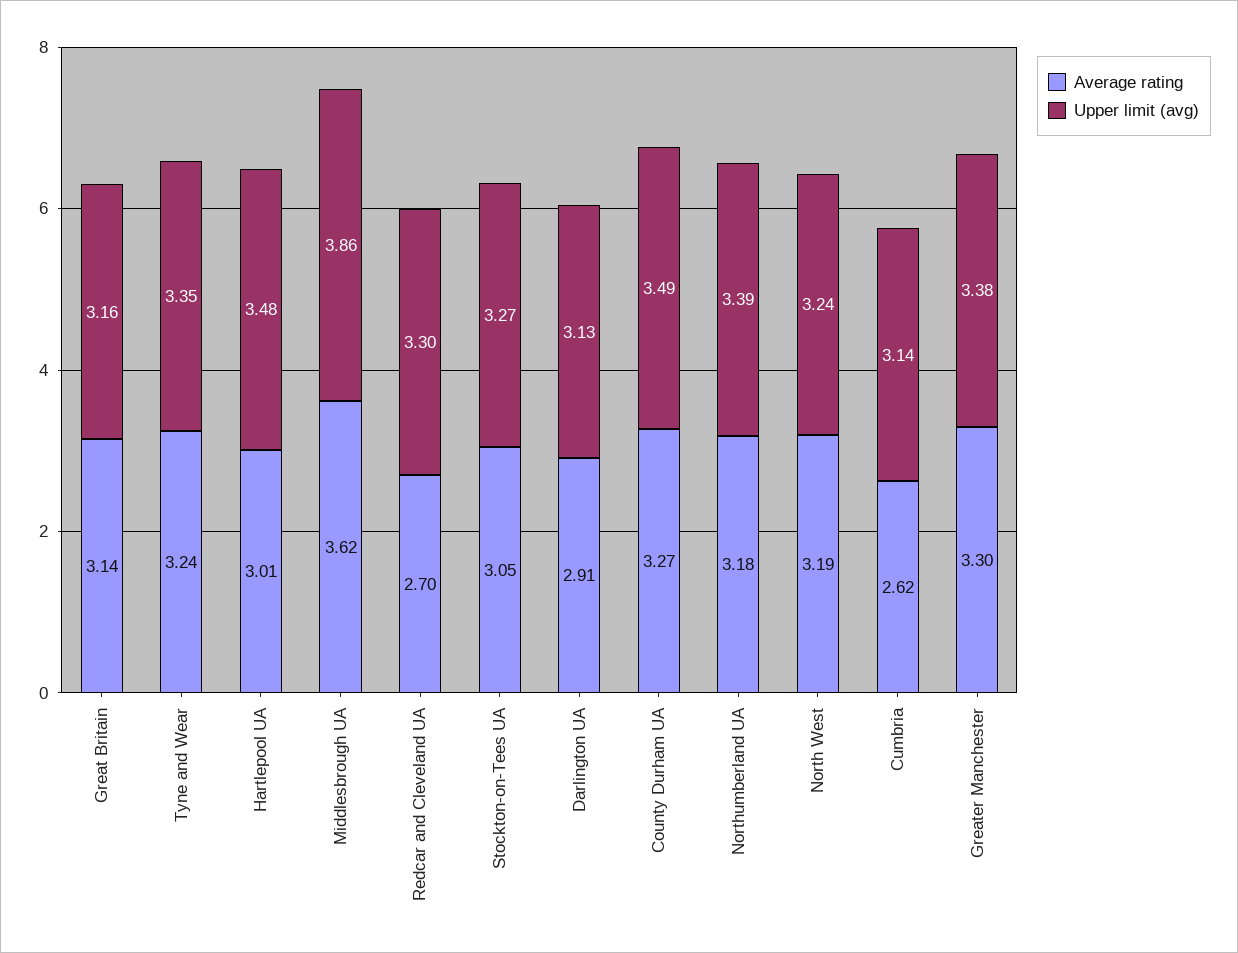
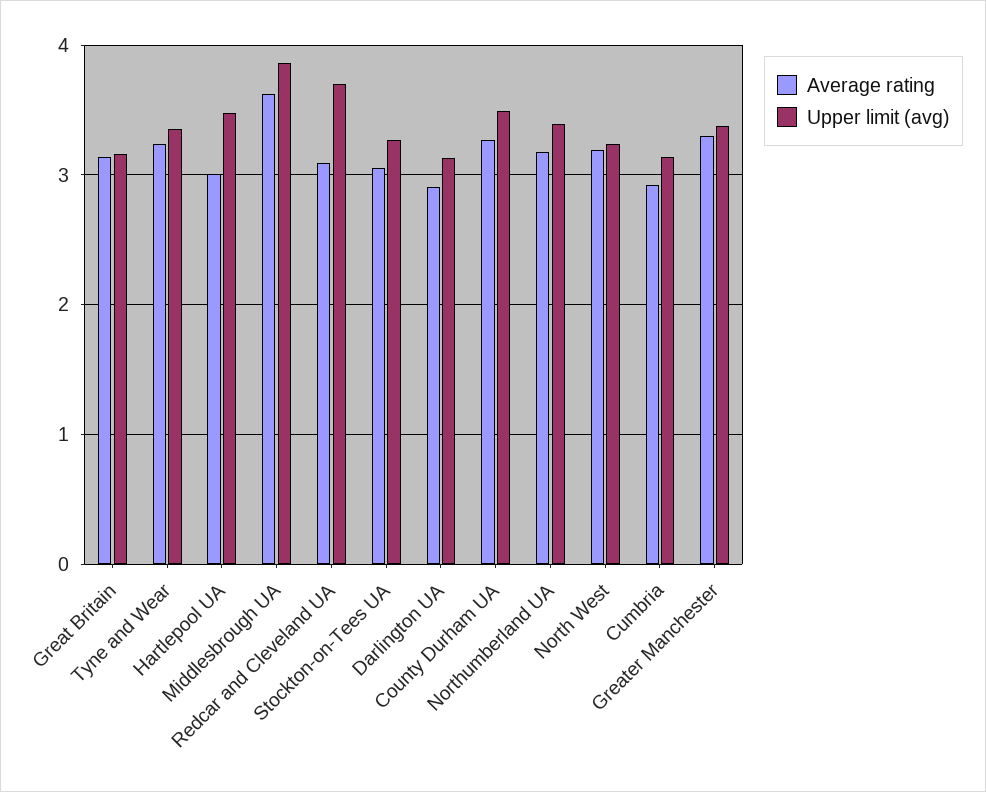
  {
    "Average rating": {
      "Great Britain": 3.14,
      "Tyne and Wear": 3.24,
      "Hartlepool UA": 3.01,
      "Middlesbrough UA": 3.62,
-     "Redcar and Cleveland UA": 2.7,
+     "Redcar and Cleveland UA": 3.1,
      "Stockton-on-Tees UA": 3.05,
      "Darlington UA": 2.91,
      "County Durham UA": 3.27,
      "Northumberland UA": 3.18,
      "North West": 3.19,
-     "Cumbria": 2.62,
+     "Cumbria": 2.9,
      "Greater Manchester": 3.3
    },
    "Upper limit (avg)": {
      "Great Britain": 3.16,
      "Tyne and Wear": 3.35,
      "Hartlepool UA": 3.48,
      "Middlesbrough UA": 3.86,
-     "Redcar and Cleveland UA": 3.3,
+     "Redcar and Cleveland UA": 3.7,
      "Stockton-on-Tees UA": 3.27,
      "Darlington UA": 3.13,
      "County Durham UA": 3.49,
      "Northumberland UA": 3.39,
      "North West": 3.24,
      "Cumbria": 3.14,
      "Greater Manchester": 3.38
    }
  }

